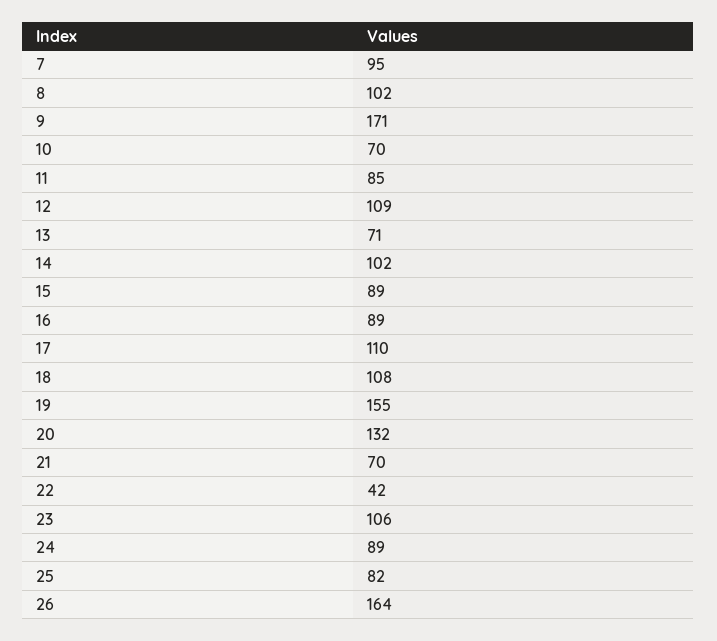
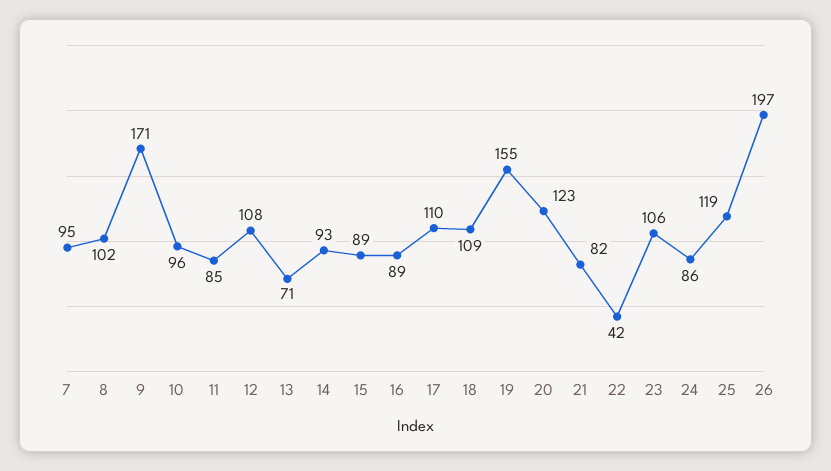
  {
    "7": 95,
    "8": 102,
    "9": 171,
-   "10": 70,
+   "10": 96,
    "11": 85,
-   "12": 109,
+   "12": 108,
    "13": 71,
-   "14": 102,
+   "14": 93,
    "15": 89,
    "16": 89,
    "17": 110,
-   "18": 108,
+   "18": 109,
    "19": 155,
-   "20": 132,
+   "20": 123,
-   "21": 70,
+   "21": 82,
    "22": 42,
    "23": 106,
-   "24": 89,
+   "24": 86,
-   "25": 82,
+   "25": 119,
-   "26": 164
+   "26": 197
  }

